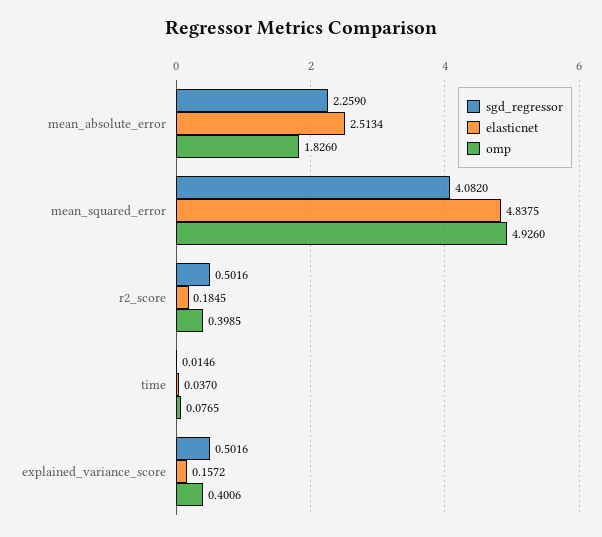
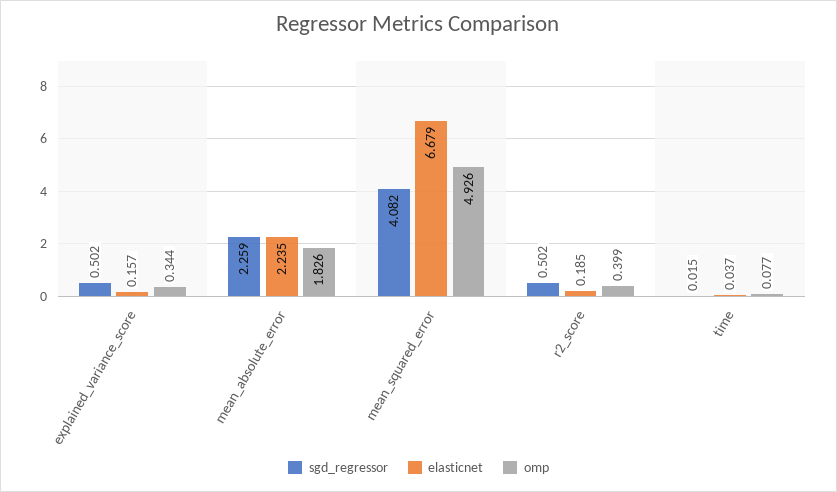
  {
    "sgd_regressor": {
      "mean_absolute_error": 2.259,
      "mean_squared_error": 4.082,
      "r2_score": 0.5016,
      "time": 0.0146,
      "explained_variance_score": 0.5016
    },
    "elasticnet": {
-     "mean_absolute_error": 2.5134,
+     "mean_absolute_error": 2.235,
-     "mean_squared_error": 4.8375,
+     "mean_squared_error": 6.679,
      "r2_score": 0.1845,
      "time": 0.037,
      "explained_variance_score": 0.1572
    },
    "omp": {
      "mean_absolute_error": 1.826,
      "mean_squared_error": 4.926,
      "r2_score": 0.3985,
      "time": 0.0765,
-     "explained_variance_score": 0.4006
+     "explained_variance_score": 0.344
    }
  }

